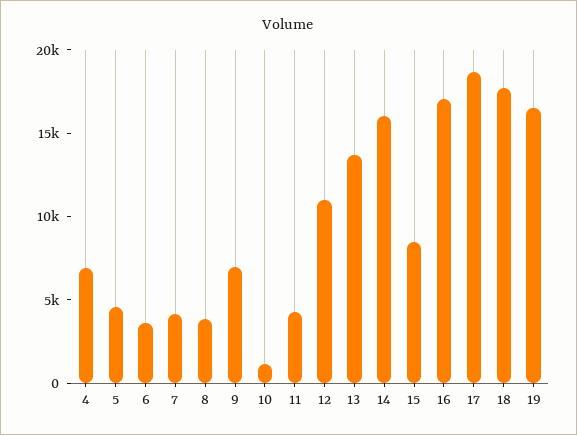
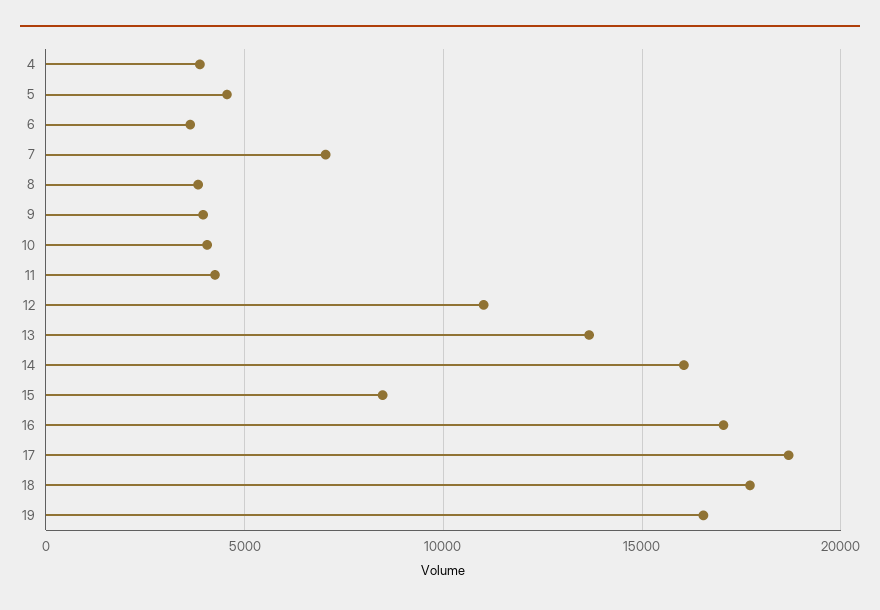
  {
-   "4": 7000,
+   "4": 4000,
    "5": 4500,
    "6": 3500,
-   "7": 4000,
+   "7": 7000,
    "8": 4000,
-   "9": 7000,
+   "9": 4000,
-   "10": 1000,
+   "10": 4000,
    "11": 4500,
    "12": 11000,
    "13": 13500,
    "14": 16000,
    "15": 8500,
    "16": 17000,
    "17": 18500,
    "18": 17500,
    "19": 16500
  }

